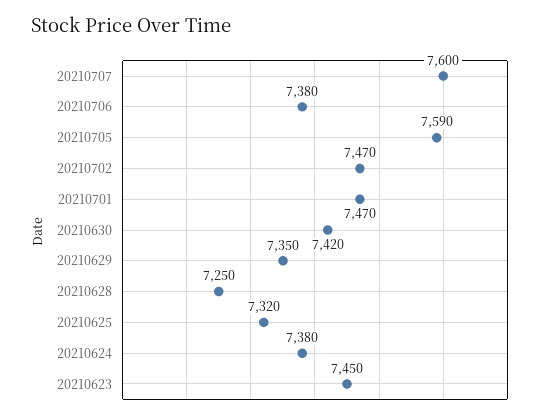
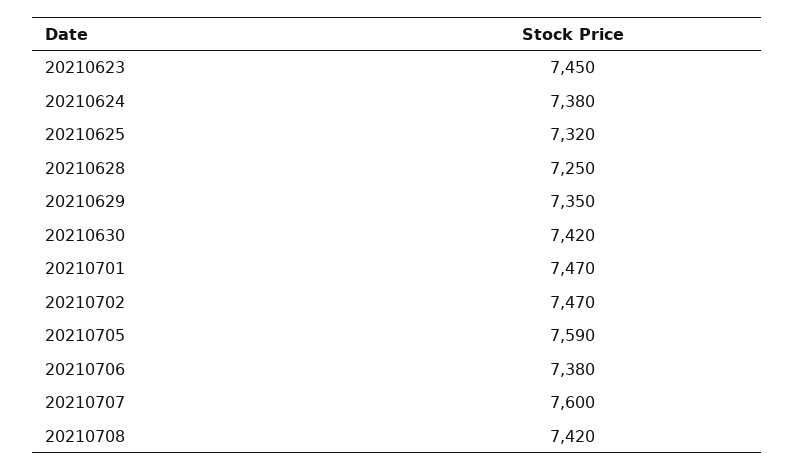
  {
    "20210707": 7600,
    "20210706": 7380,
    "20210705": 7590,
    "20210702": 7470,
    "20210701": 7470,
    "20210630": 7420,
    "20210629": 7350,
    "20210628": 7250,
    "20210625": 7320,
    "20210624": 7380,
-   "20210623": 7450
+   "20210623": 7450,
+   "20210708": 7420
  }

